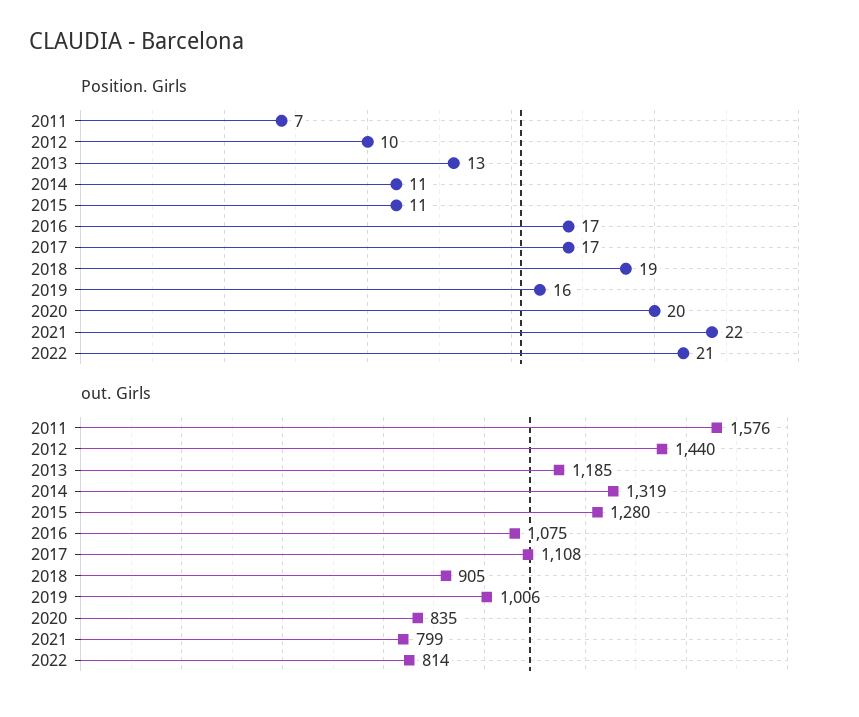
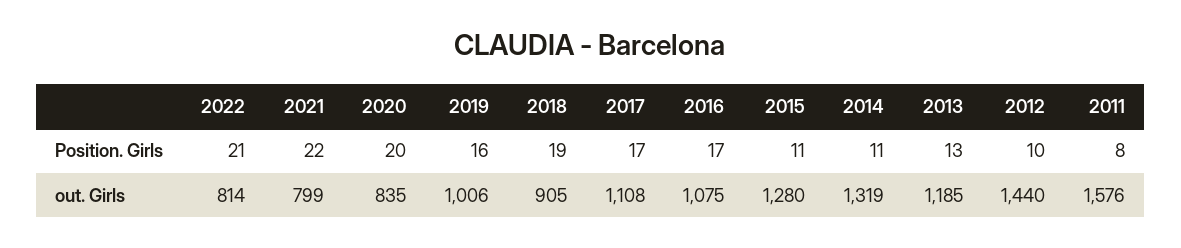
  {
    "Position. Girls": {
-     "2011": 7,
+     "2011": 8,
      "2012": 10,
      "2013": 13,
      "2014": 11,
      "2015": 11,
      "2016": 17,
      "2017": 17,
      "2018": 19,
      "2019": 16,
      "2020": 20,
      "2021": 22,
      "2022": 21
    },
    "out. Girls": {
      "2011": 1576,
      "2012": 1440,
      "2013": 1185,
      "2014": 1319,
      "2015": 1280,
      "2016": 1075,
      "2017": 1108,
      "2018": 905,
      "2019": 1006,
      "2020": 835,
      "2021": 799,
      "2022": 814
    }
  }

